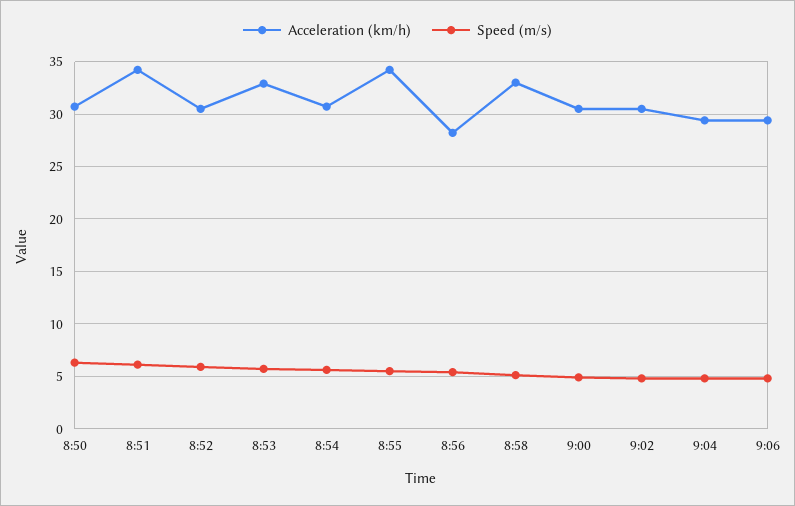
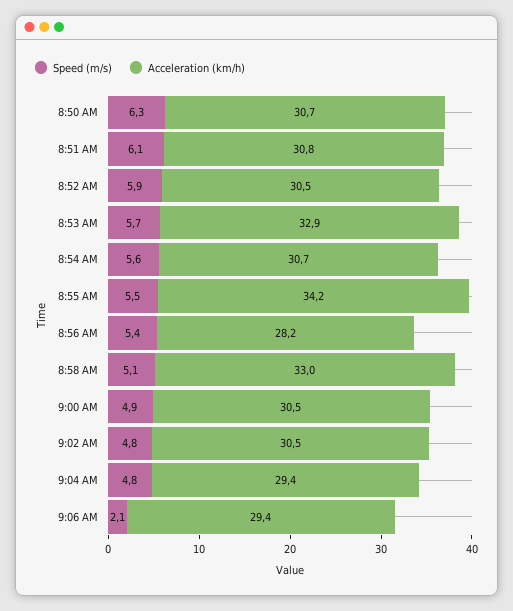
  {
    "Acceleration (km/h)": {
      "8:50": 30.7,
-     "8:51": 34,
+     "8:51": 30.8,
      "8:52": 30.5,
      "8:53": 32.9,
      "8:54": 30.7,
      "8:55": 34.2,
      "8:56": 28.2,
      "8:58": 33,
      "9:00": 30.5,
      "9:02": 30.5,
      "9:04": 29.4,
      "9:06": 29.4
    },
    "Speed (m/s)": {
      "8:50": 6.3,
      "8:51": 6.1,
      "8:52": 5.9,
      "8:53": 5.7,
      "8:54": 5.6,
      "8:55": 5.5,
      "8:56": 5.4,
      "8:58": 5.1,
      "9:00": 4.9,
      "9:02": 4.8,
      "9:04": 4.8,
-     "9:06": 5
+     "9:06": 2.1
    }
  }

